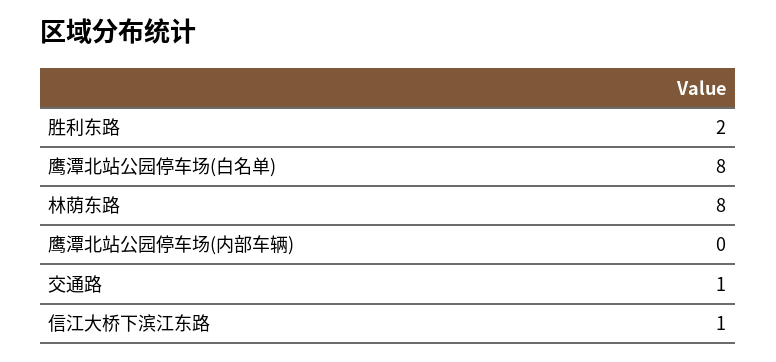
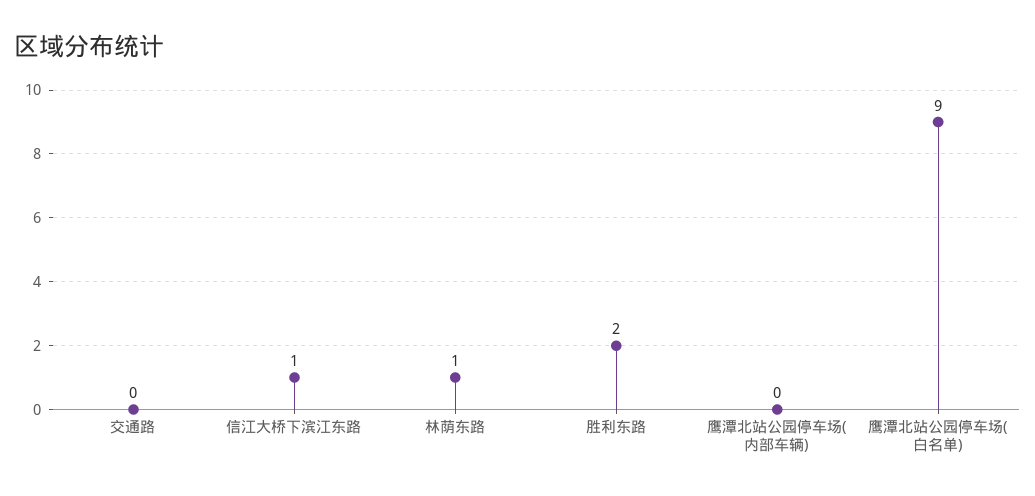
  {
    "胜利东路": 2,
-   "鹰潭北站公园停车场(白名单)": 8,
+   "鹰潭北站公园停车场(白名单)": 9,
-   "林荫东路": 8,
+   "林荫东路": 1,
    "鹰潭北站公园停车场(内部车辆)": 0,
-   "交通路": 1,
+   "交通路": 0,
    "信江大桥下滨江东路": 1
  }

